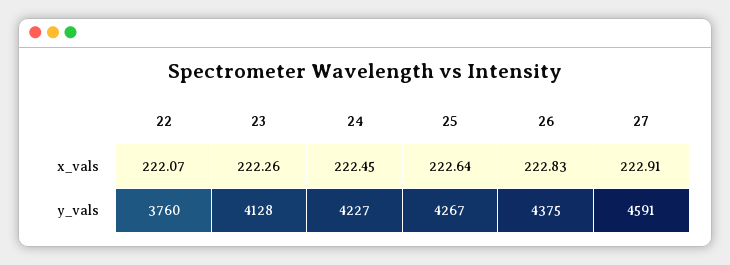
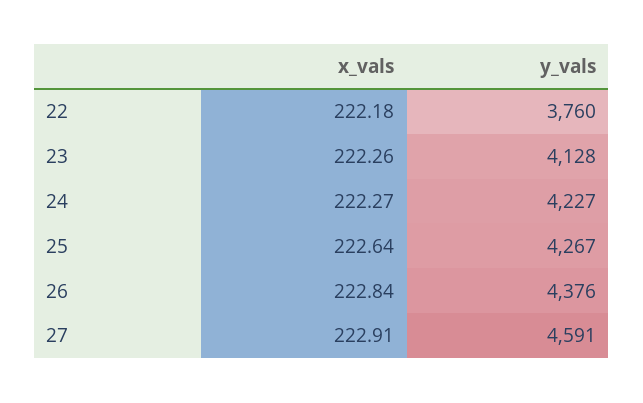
  {
    "22": {
-     "x_vals": 222.07,
+     "x_vals": 222.18,
      "y_vals": 3760
    },
    "23": {
      "x_vals": 222.26,
      "y_vals": 4128
    },
    "24": {
-     "x_vals": 222.45,
+     "x_vals": 222.27,
      "y_vals": 4227
    },
    "25": {
      "x_vals": 222.64,
      "y_vals": 4267
    },
    "26": {
-     "x_vals": 222.83,
+     "x_vals": 222.84,
-     "y_vals": 4375
+     "y_vals": 4376
    },
    "27": {
      "x_vals": 222.91,
      "y_vals": 4591
    }
  }

